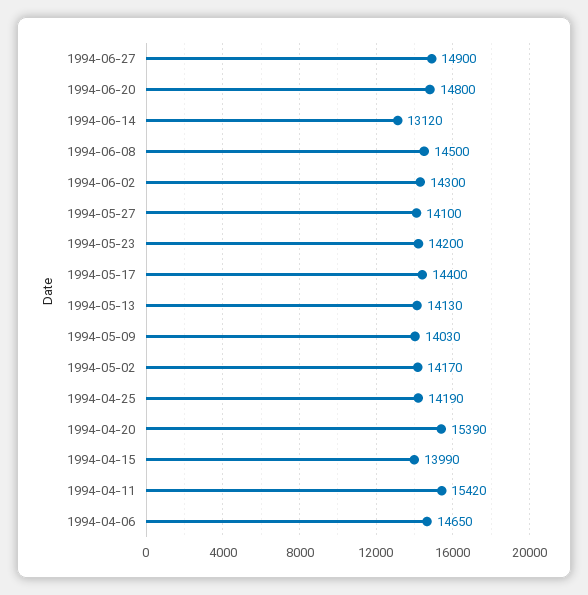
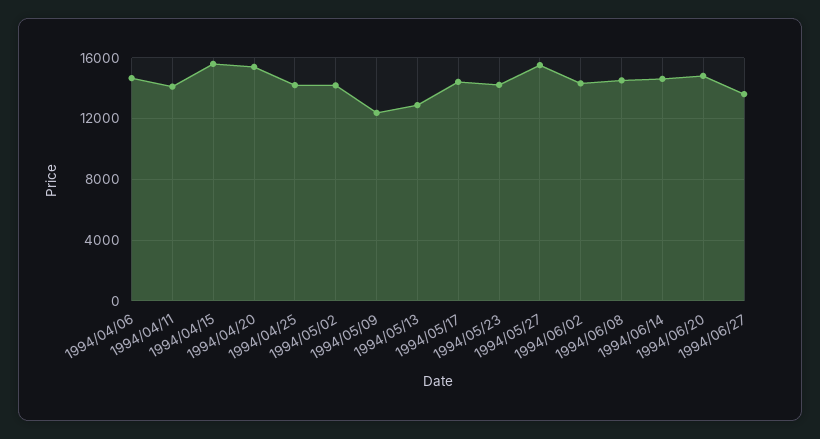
  {
-   "1994-06-27": 14900,
+   "1994-06-27": 13500,
    "1994-06-20": 14800,
-   "1994-06-14": 13120,
+   "1994-06-14": 14500,
    "1994-06-08": 14500,
    "1994-06-02": 14300,
-   "1994-05-27": 14100,
+   "1994-05-27": 15500,
    "1994-05-23": 14200,
    "1994-05-17": 14400,
-   "1994-05-13": 14130,
+   "1994-05-13": 13000,
-   "1994-05-09": 14030,
+   "1994-05-09": 12500,
    "1994-05-02": 14170,
    "1994-04-25": 14190,
    "1994-04-20": 15390,
-   "1994-04-15": 13990,
+   "1994-04-15": 15500,
-   "1994-04-11": 15420,
+   "1994-04-11": 14000,
    "1994-04-06": 14650
  }

